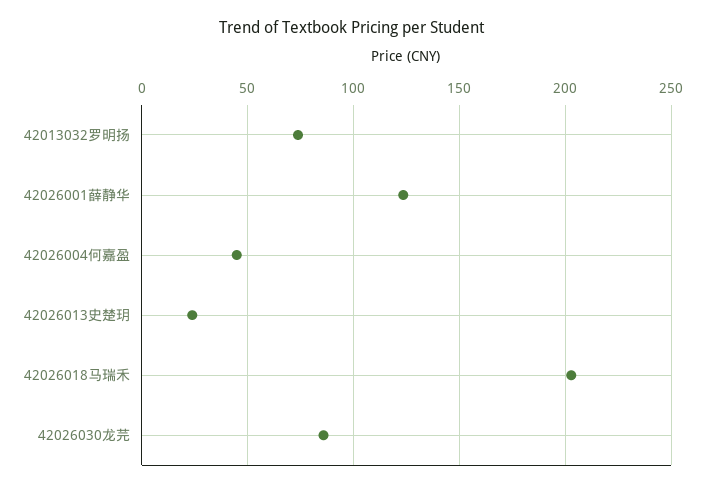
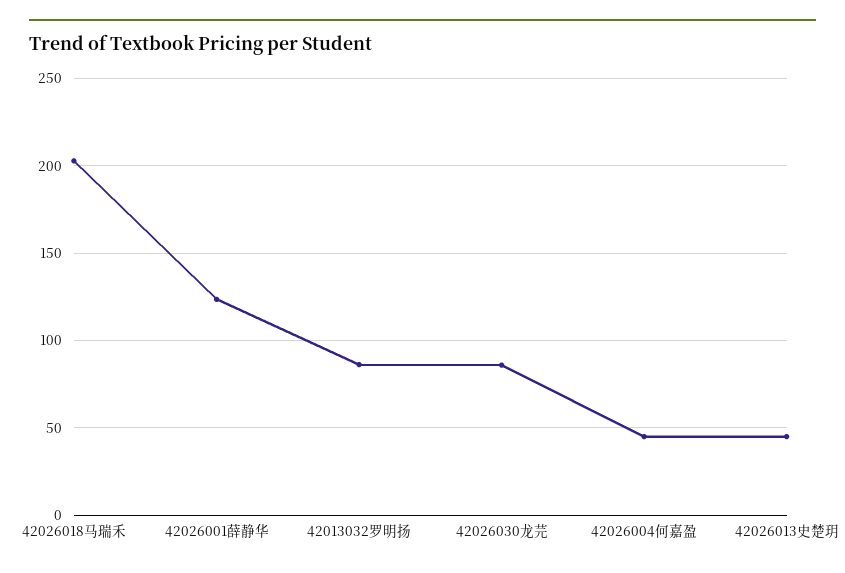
  {
-   "42013032罗明扬": 75,
+   "42013032罗明扬": 85,
    "42026001薛静华": 125,
    "42026004何嘉盈": 45,
-   "42026013史楚玥": 25,
+   "42026013史楚玥": 45,
    "42026018马瑞禾": 205,
    "42026030龙芫": 85
  }

